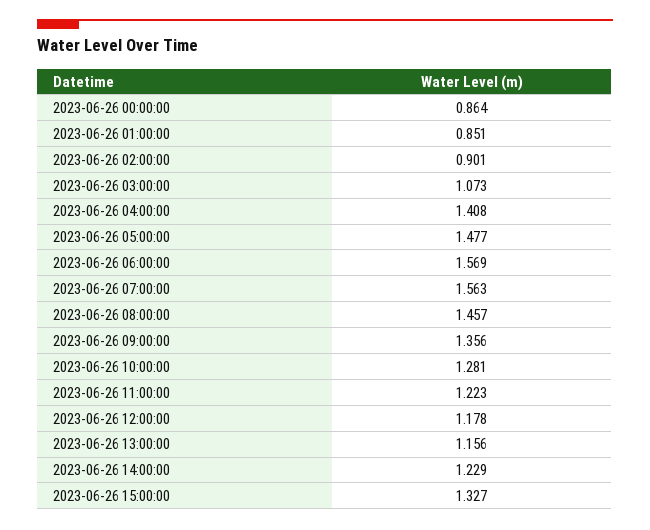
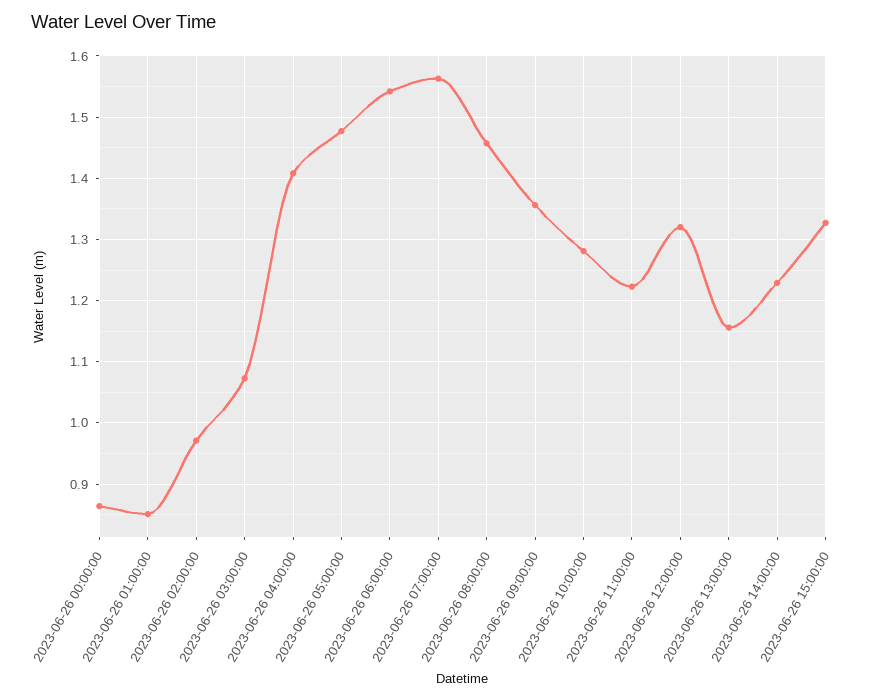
  {
    "2023-06-26 00:00:00": 0.864,
    "2023-06-26 01:00:00": 0.851,
-   "2023-06-26 02:00:00": 0.901,
+   "2023-06-26 02:00:00": 0.97,
    "2023-06-26 03:00:00": 1.073,
    "2023-06-26 04:00:00": 1.408,
    "2023-06-26 05:00:00": 1.477,
-   "2023-06-26 06:00:00": 1.569,
+   "2023-06-26 06:00:00": 1.54,
    "2023-06-26 07:00:00": 1.563,
    "2023-06-26 08:00:00": 1.457,
    "2023-06-26 09:00:00": 1.356,
    "2023-06-26 10:00:00": 1.281,
    "2023-06-26 11:00:00": 1.223,
-   "2023-06-26 12:00:00": 1.178,
+   "2023-06-26 12:00:00": 1.32,
    "2023-06-26 13:00:00": 1.156,
    "2023-06-26 14:00:00": 1.229,
    "2023-06-26 15:00:00": 1.327
  }

